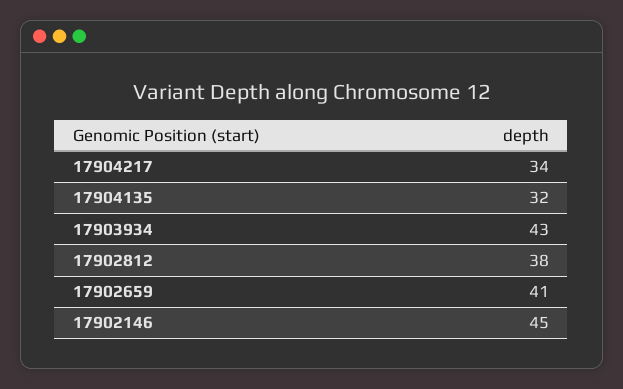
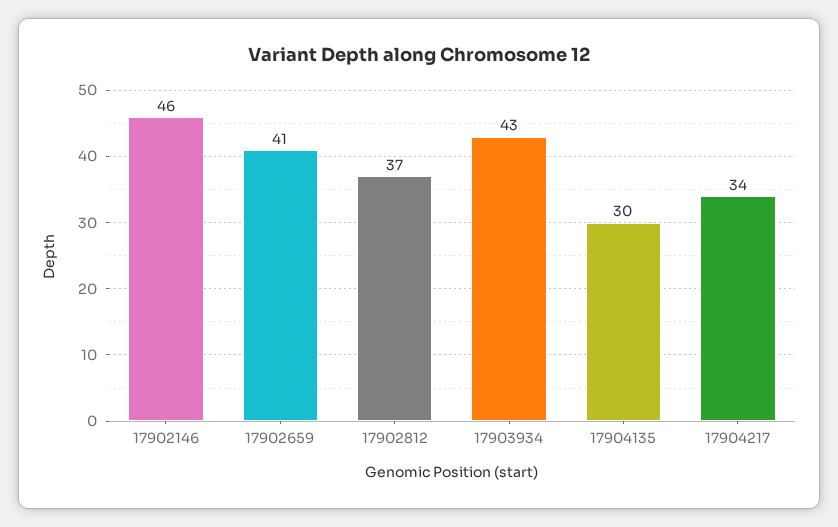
  {
    "17904217": 34,
-   "17904135": 32,
+   "17904135": 30,
    "17903934": 43,
-   "17902812": 38,
+   "17902812": 37,
    "17902659": 41,
-   "17902146": 45
+   "17902146": 46
  }

